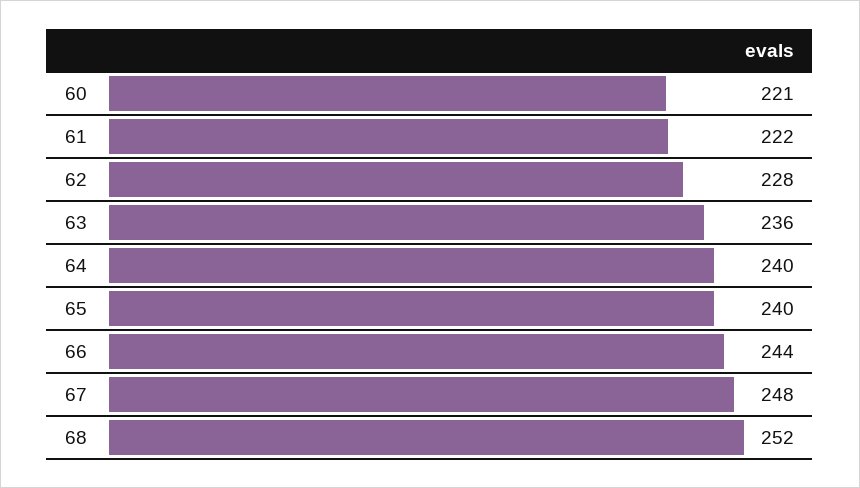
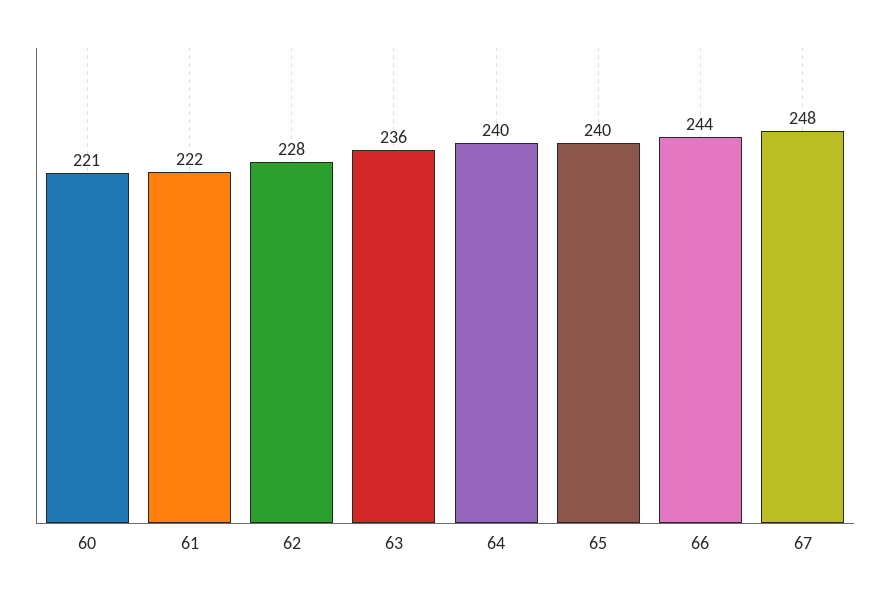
  {
    "60": 221,
    "61": 222,
    "62": 228,
    "63": 236,
    "64": 240,
    "65": 240,
    "66": 244,
-   "67": 248,
+   "67": 248
-   "68": 252
  }

